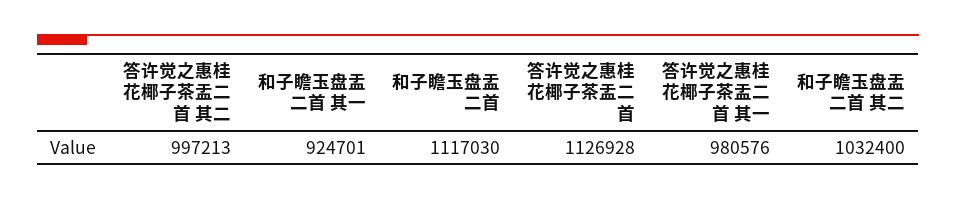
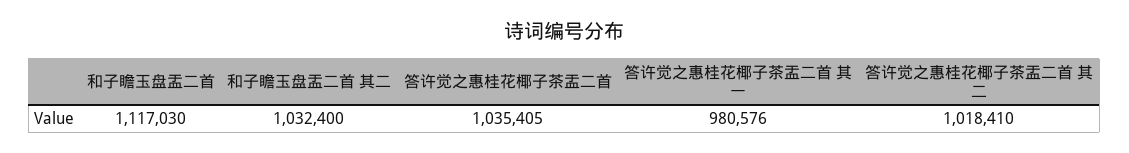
  {
-   "答许觉之惠桂花椰子茶盂二首 其二": 997213,
+   "答许觉之惠桂花椰子茶盂二首 其二": 1018410,
-   "和子瞻玉盘盂二首 其一": 924701,
    "和子瞻玉盘盂二首": 1117030,
-   "答许觉之惠桂花椰子茶盂二首": 1126928,
+   "答许觉之惠桂花椰子茶盂二首": 1035405,
    "答许觉之惠桂花椰子茶盂二首 其一": 980576,
    "和子瞻玉盘盂二首 其二": 1032400
  }

